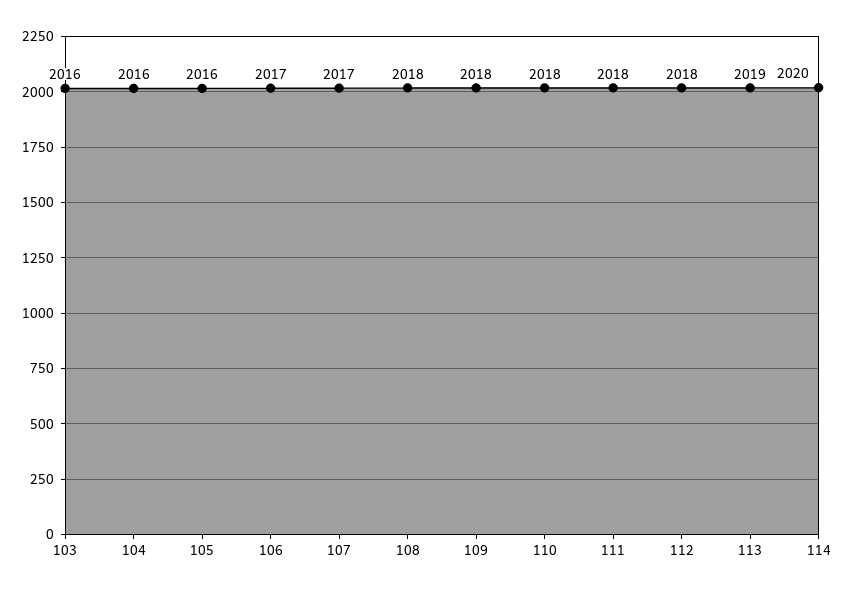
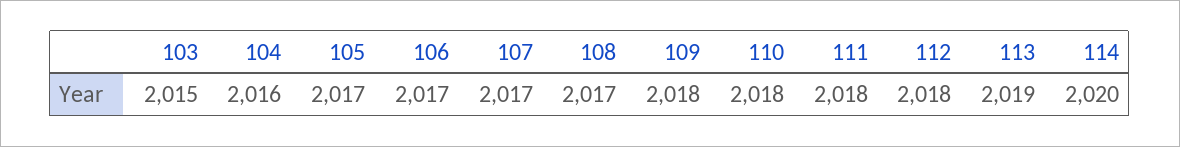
  {
-   "103": 2016,
+   "103": 2015,
    "104": 2016,
-   "105": 2016,
+   "105": 2017,
    "106": 2017,
    "107": 2017,
-   "108": 2018,
+   "108": 2017,
    "109": 2018,
    "110": 2018,
    "111": 2018,
    "112": 2018,
    "113": 2019,
    "114": 2020
  }

